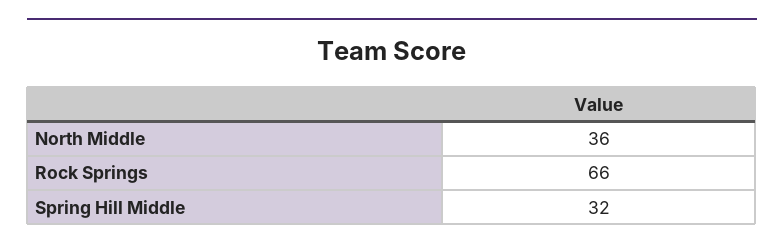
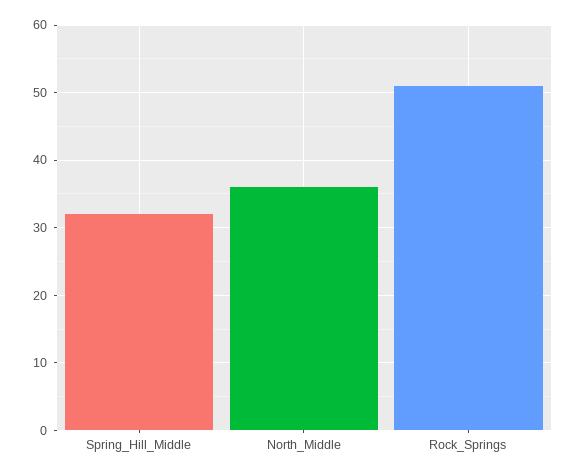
  {
    "North Middle": 36,
-   "Rock Springs": 66,
+   "Rock Springs": 51,
    "Spring Hill Middle": 32
  }

